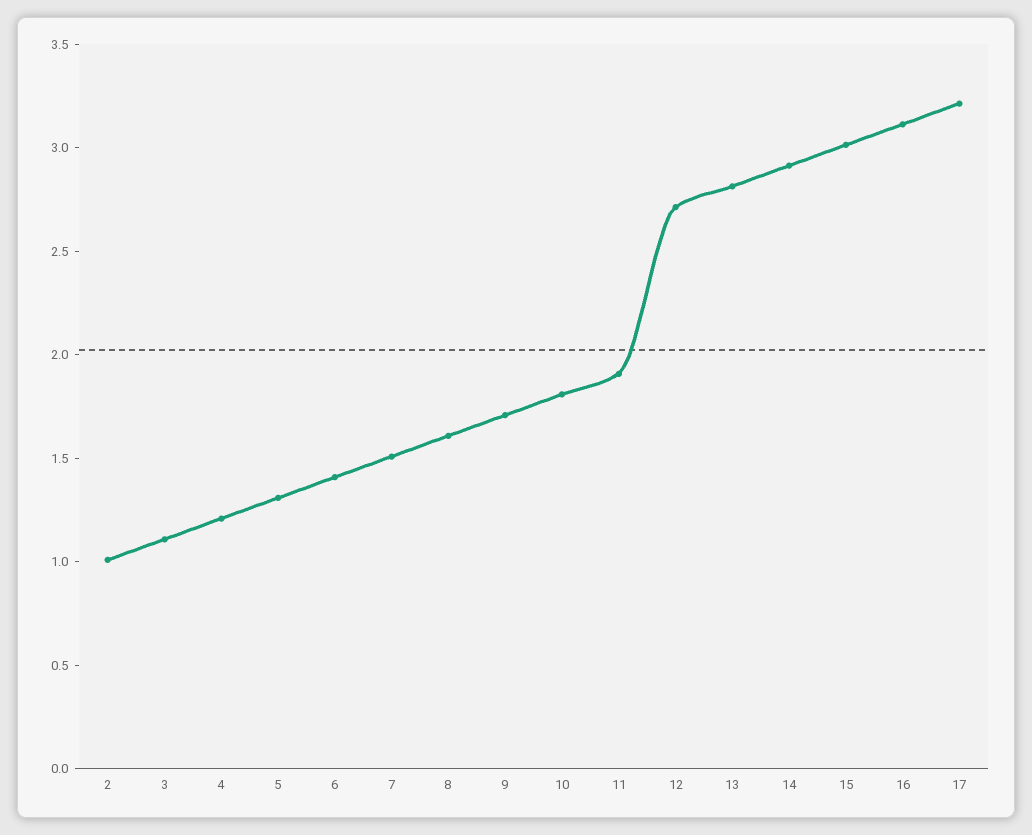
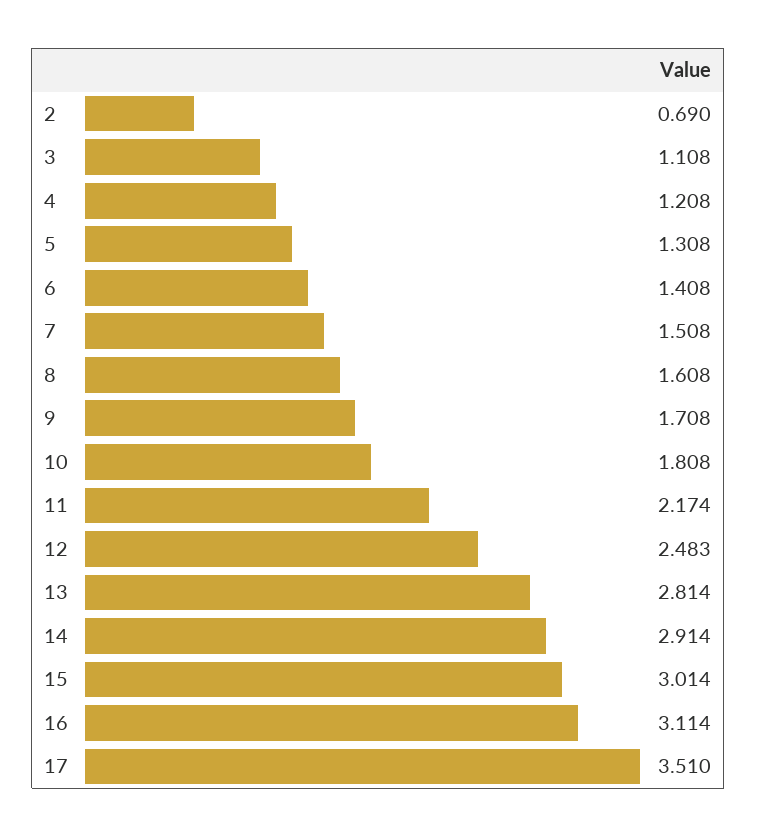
  {
-   "2": 1,
+   "2": 0.69,
    "3": 1.108,
    "4": 1.208,
    "5": 1.308,
    "6": 1.408,
    "7": 1.508,
    "8": 1.608,
    "9": 1.708,
    "10": 1.808,
-   "11": 1.9,
+   "11": 2.174,
-   "12": 2.7,
+   "12": 2.483,
    "13": 2.814,
    "14": 2.914,
    "15": 3.014,
    "16": 3.114,
-   "17": 3.2
+   "17": 3.51
  }

